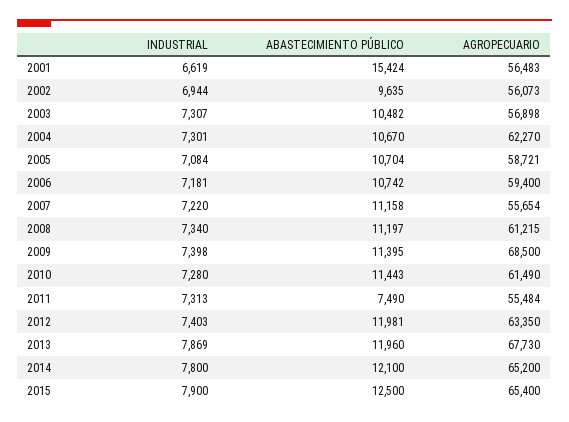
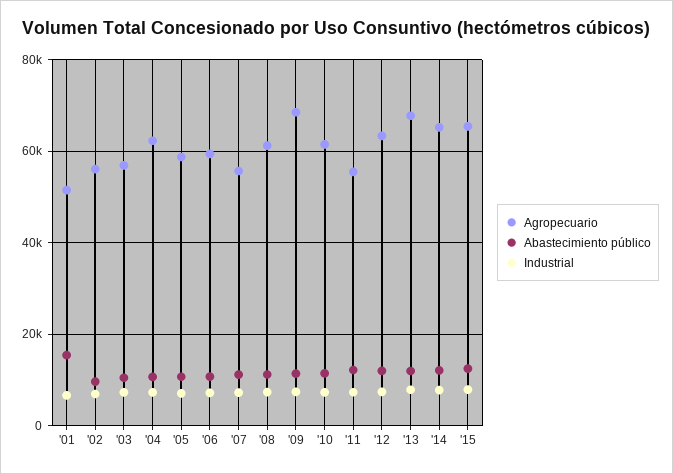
  {
    "INDUSTRIAL": {
      "2001": 6619,
      "2002": 6944,
      "2003": 7307,
      "2004": 7301,
      "2005": 7084,
      "2006": 7181,
      "2007": 7220,
      "2008": 7340,
      "2009": 7398,
      "2010": 7280,
      "2011": 7313,
      "2012": 7403,
      "2013": 7869,
      "2014": 7800,
      "2015": 7900
    },
    "ABASTECIMIENTO PÚBLICO": {
      "2001": 15424,
      "2002": 9635,
      "2003": 10482,
      "2004": 10670,
      "2005": 10704,
      "2006": 10742,
      "2007": 11158,
      "2008": 11197,
      "2009": 11395,
      "2010": 11443,
-     "2011": 7490,
+     "2011": 12000,
      "2012": 11981,
      "2013": 11960,
      "2014": 12100,
      "2015": 12500
    },
    "AGROPECUARIO": {
-     "2001": 56483,
+     "2001": 52000,
      "2002": 56073,
      "2003": 56898,
      "2004": 62270,
      "2005": 58721,
      "2006": 59400,
      "2007": 55654,
      "2008": 61215,
      "2009": 68500,
      "2010": 61490,
      "2011": 55484,
      "2012": 63350,
      "2013": 67730,
      "2014": 65200,
      "2015": 65400
    }
  }

